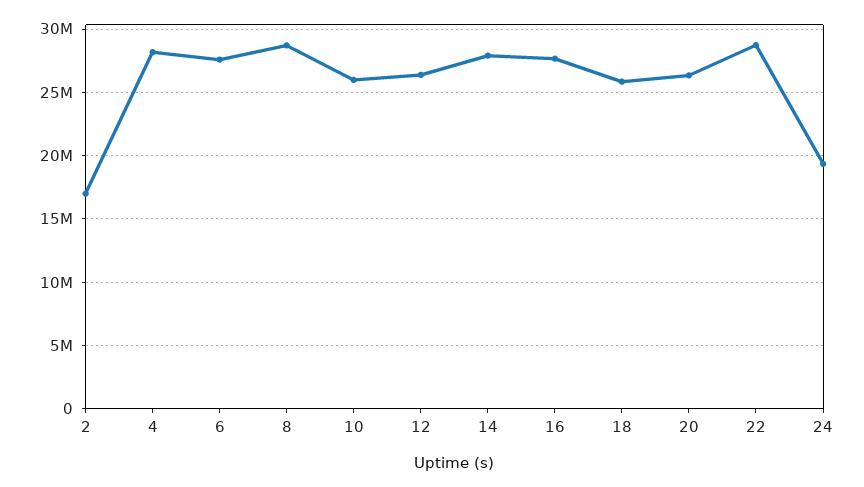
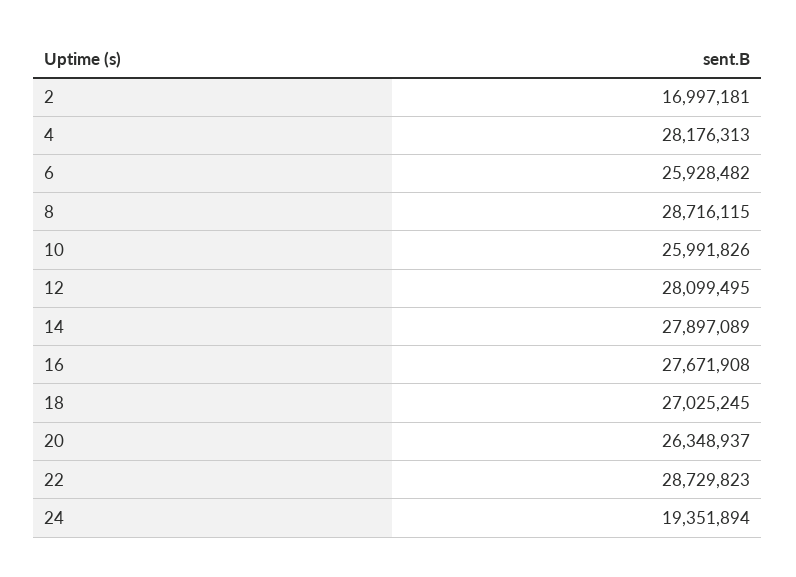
  {
    "2": 16997181,
    "4": 28176313,
-   "6": 27500000,
+   "6": 25928482,
    "8": 28716115,
    "10": 25991826,
-   "12": 26500000,
+   "12": 28099495,
    "14": 27897089,
    "16": 27671908,
-   "18": 26000000,
+   "18": 27025245,
    "20": 26348937,
    "22": 28729823,
    "24": 19351894
  }

